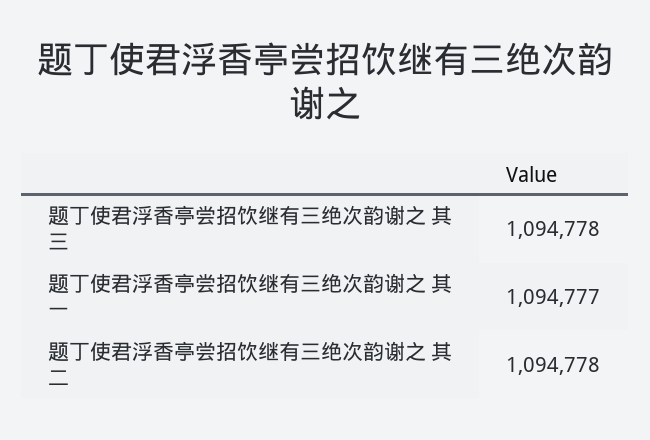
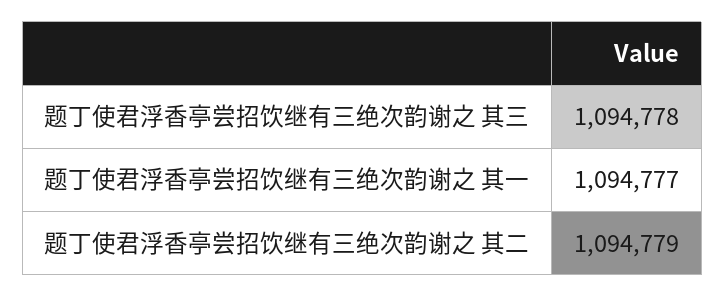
  {
    "题丁使君浮香亭尝招饮继有三绝次韵谢之 其三": 1094778,
    "题丁使君浮香亭尝招饮继有三绝次韵谢之 其一": 1094777,
-   "题丁使君浮香亭尝招饮继有三绝次韵谢之 其二": 1094778
+   "题丁使君浮香亭尝招饮继有三绝次韵谢之 其二": 1094779
  }

